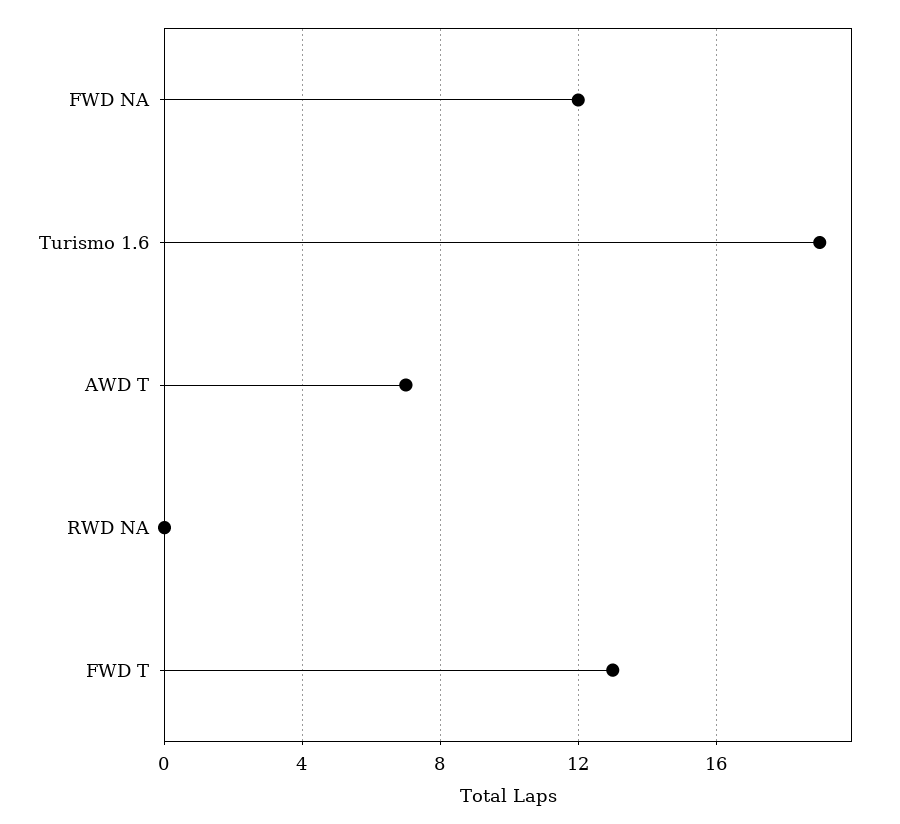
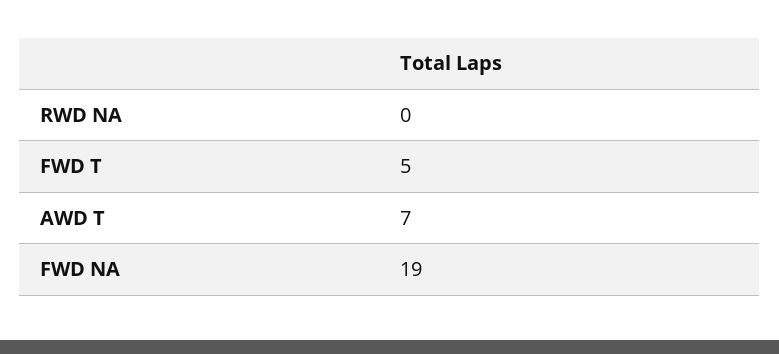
  {
-   "FWD NA": 12,
+   "FWD NA": 19,
-   "Turismo 1.6": 19,
    "AWD T": 7,
    "RWD NA": 0,
-   "FWD T": 13
+   "FWD T": 5
  }

